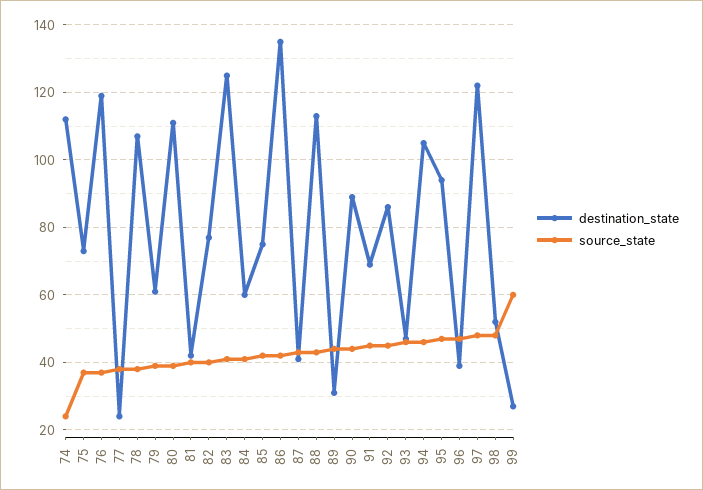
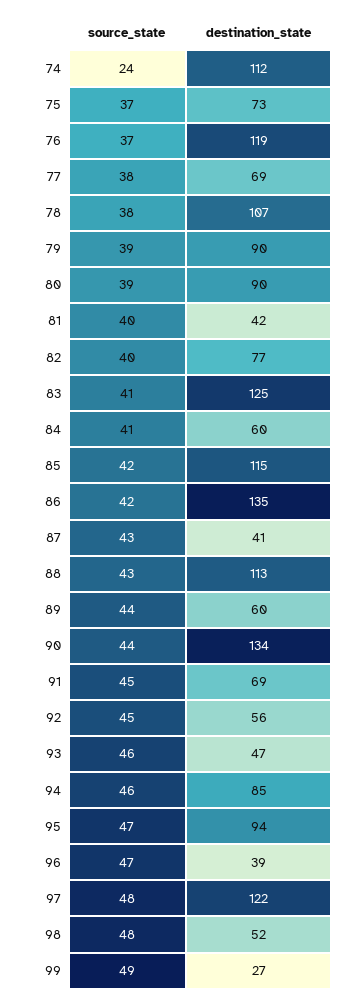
  {
    "destination_state": {
      "74": 112,
      "75": 73,
      "76": 119,
-     "77": 25,
+     "77": 69,
      "78": 107,
-     "79": 60,
+     "79": 90,
-     "80": 110,
+     "80": 90,
      "81": 42,
      "82": 77,
      "83": 125,
      "84": 60,
-     "85": 75,
+     "85": 115,
      "86": 135,
      "87": 41,
      "88": 113,
-     "89": 30,
+     "89": 60,
-     "90": 90,
+     "90": 134,
      "91": 69,
-     "92": 85,
+     "92": 56,
      "93": 47,
-     "94": 105,
+     "94": 85,
      "95": 94,
      "96": 39,
      "97": 122,
      "98": 52,
      "99": 27
    },
    "source_state": {
      "74": 24,
      "75": 37,
      "76": 37,
      "77": 38,
      "78": 38,
      "79": 39,
      "80": 39,
      "81": 40,
      "82": 40,
      "83": 41,
      "84": 41,
      "85": 42,
      "86": 42,
      "87": 43,
      "88": 43,
      "89": 44,
      "90": 44,
      "91": 45,
      "92": 45,
      "93": 46,
      "94": 46,
      "95": 47,
      "96": 47,
      "97": 48,
      "98": 48,
-     "99": 60
+     "99": 49
    }
  }

